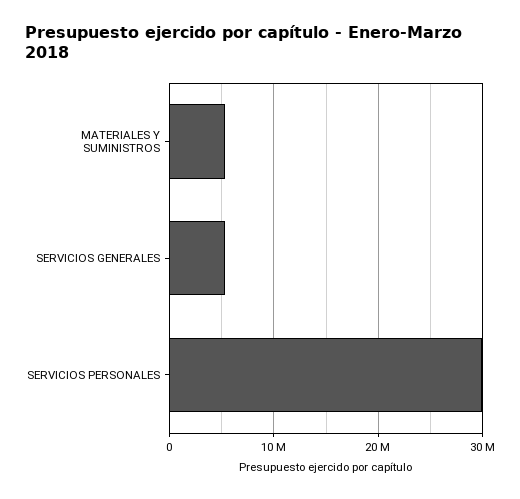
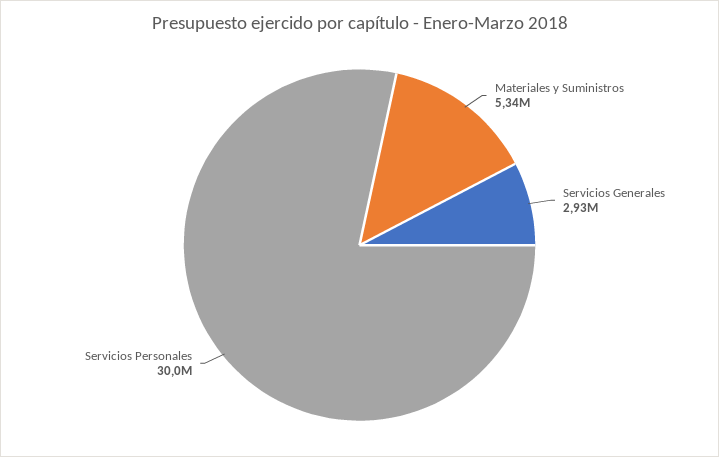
  {
    "MATERIALES Y SUMINISTROS": 5340000,
-   "SERVICIOS GENERALES": 5000000,
+   "SERVICIOS GENERALES": 2930000,
    "SERVICIOS PERSONALES": 30000000
  }

